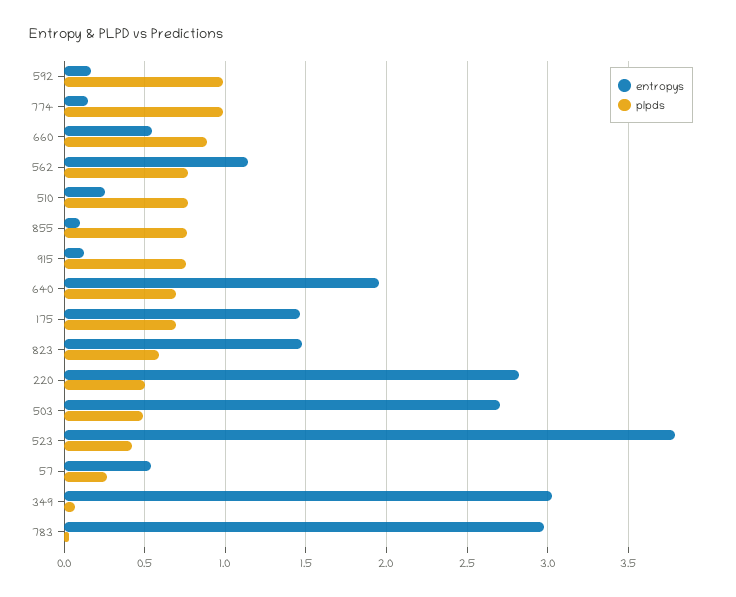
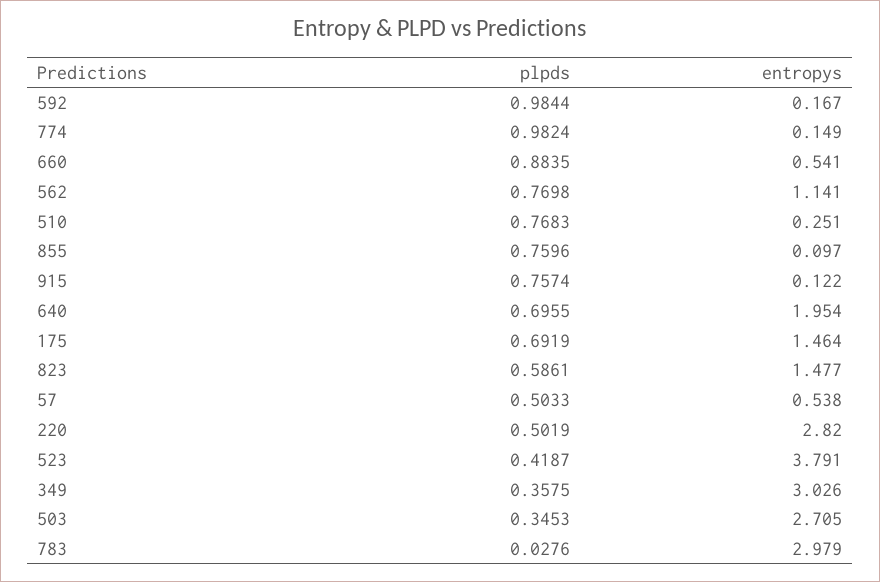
  {
    "entropys": {
      "592": 0.167,
      "774": 0.149,
      "660": 0.541,
      "562": 1.141,
      "510": 0.251,
      "855": 0.097,
      "915": 0.122,
      "640": 1.954,
      "175": 1.464,
      "823": 1.477,
      "220": 2.82,
      "503": 2.705,
      "523": 3.791,
      "57": 0.538,
      "349": 3.026,
      "783": 2.979
    },
    "plpds": {
      "592": 0.9844,
      "774": 0.9824,
      "660": 0.8835,
      "562": 0.7698,
      "510": 0.7683,
      "855": 0.7596,
      "915": 0.7574,
      "640": 0.6955,
      "175": 0.6919,
      "823": 0.5861,
      "220": 0.5019,
-     "503": 0.5,
+     "503": 0.3453,
      "523": 0.4187,
-     "57": 0.25,
+     "57": 0.5033,
-     "349": 0.05,
+     "349": 0.3575,
      "783": 0.0276
    }
  }

